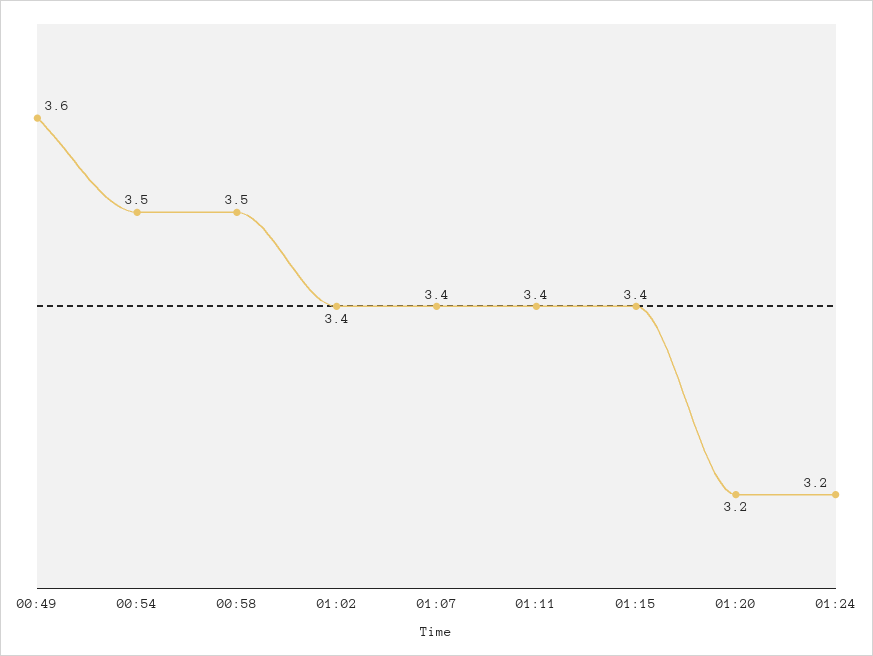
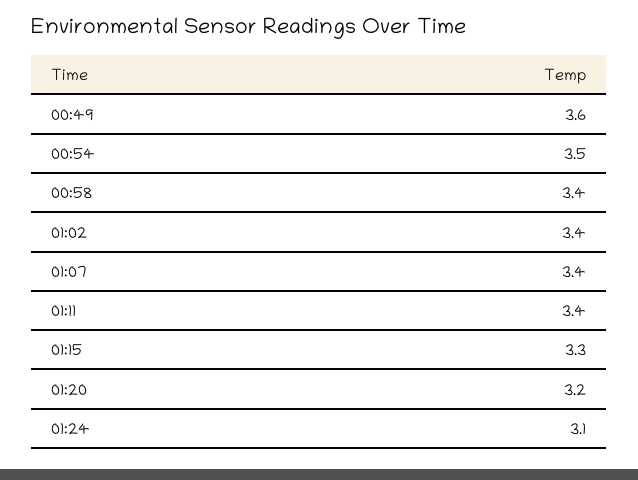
  {
    "00:49": 3.6,
    "00:54": 3.5,
-   "00:58": 3.5,
+   "00:58": 3.4,
    "01:02": 3.4,
    "01:07": 3.4,
    "01:11": 3.4,
-   "01:15": 3.4,
+   "01:15": 3.3,
    "01:20": 3.2,
-   "01:24": 3.2
+   "01:24": 3.1
  }

